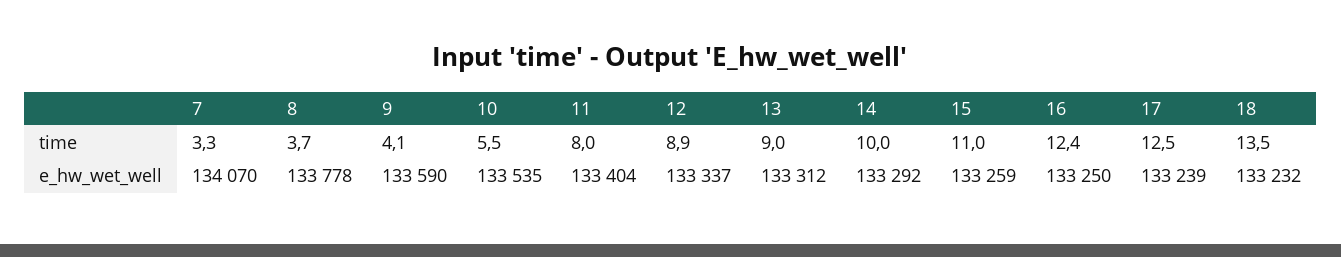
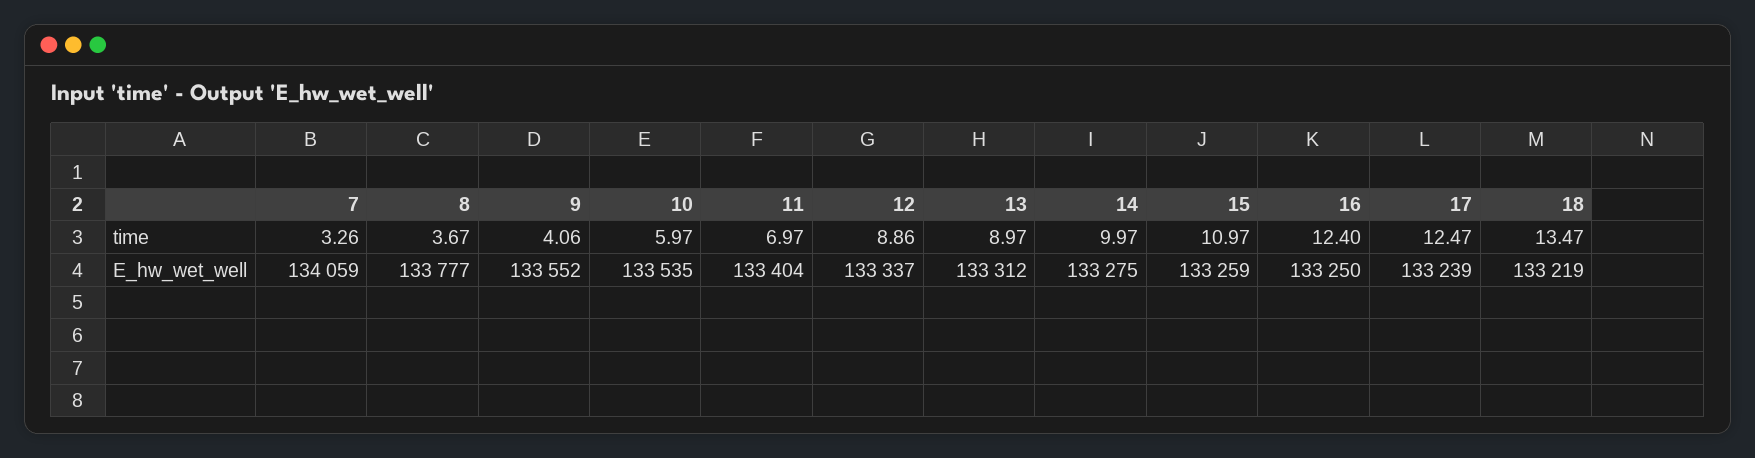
  {
    "7": {
      "time": 3.26,
-     "e_hw_wet_well": 134070
+     "e_hw_wet_well": 134059
    },
    "8": {
      "time": 3.67,
-     "e_hw_wet_well": 133778
+     "e_hw_wet_well": 133777
    },
    "9": {
      "time": 4.06,
-     "e_hw_wet_well": 133590
+     "e_hw_wet_well": 133552
    },
    "10": {
-     "time": 5.5,
+     "time": 5.97,
      "e_hw_wet_well": 133535
    },
    "11": {
-     "time": 8,
+     "time": 6.97,
      "e_hw_wet_well": 133404
    },
    "12": {
      "time": 8.86,
      "e_hw_wet_well": 133337
    },
    "13": {
      "time": 8.97,
      "e_hw_wet_well": 133312
    },
    "14": {
      "time": 9.97,
-     "e_hw_wet_well": 133292
+     "e_hw_wet_well": 133275
    },
    "15": {
      "time": 10.97,
      "e_hw_wet_well": 133259
    },
    "16": {
      "time": 12.4,
      "e_hw_wet_well": 133250
    },
    "17": {
      "time": 12.47,
      "e_hw_wet_well": 133239
    },
    "18": {
      "time": 13.47,
-     "e_hw_wet_well": 133232
+     "e_hw_wet_well": 133219
    }
  }

